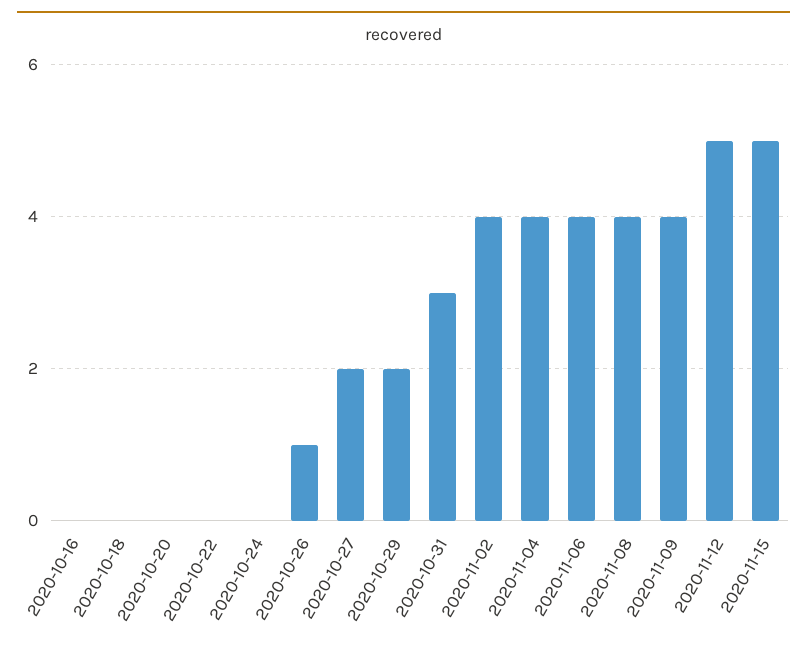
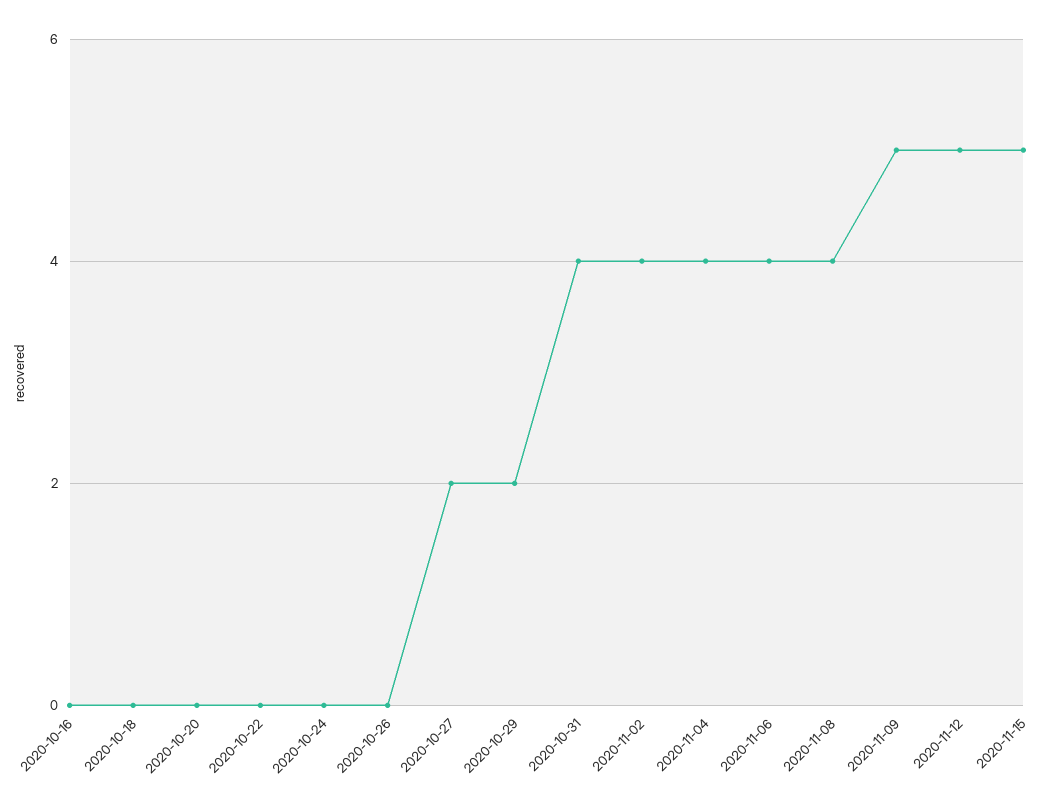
  {
    "2020-10-16": 0,
    "2020-10-18": 0,
    "2020-10-20": 0,
    "2020-10-22": 0,
    "2020-10-24": 0,
-   "2020-10-26": 1,
+   "2020-10-26": 0,
    "2020-10-27": 2,
    "2020-10-29": 2,
-   "2020-10-31": 3,
+   "2020-10-31": 4,
    "2020-11-02": 4,
    "2020-11-04": 4,
    "2020-11-06": 4,
    "2020-11-08": 4,
-   "2020-11-09": 4,
+   "2020-11-09": 5,
    "2020-11-12": 5,
    "2020-11-15": 5
  }

